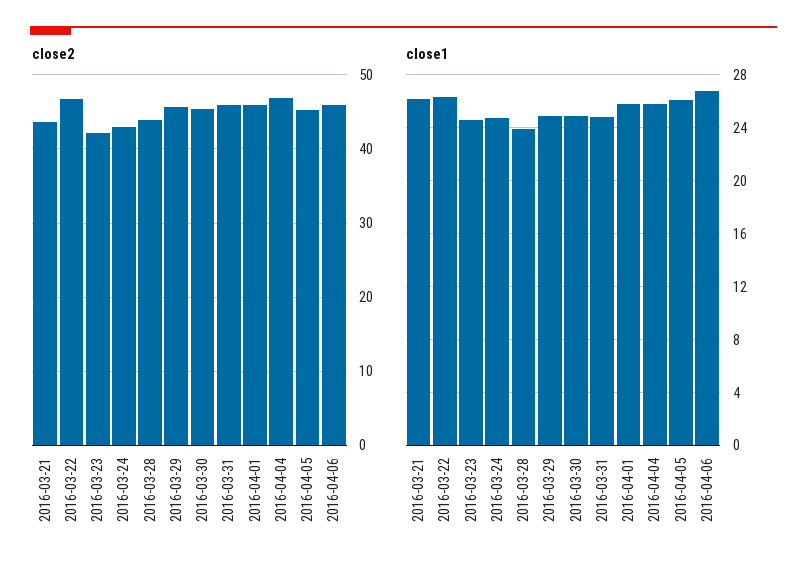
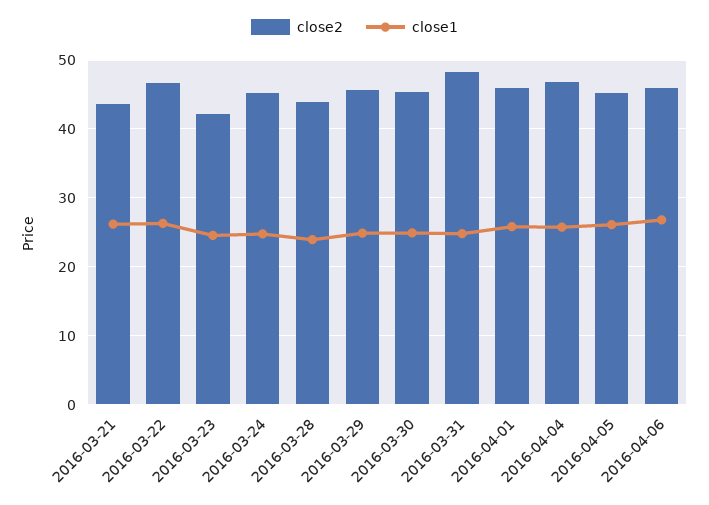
  {
    "close2": {
      "2016-03-21": 44,
      "2016-03-22": 47,
      "2016-03-23": 42,
-     "2016-03-24": 43,
+     "2016-03-24": 45,
      "2016-03-28": 44,
      "2016-03-29": 46,
      "2016-03-30": 45,
-     "2016-03-31": 46,
+     "2016-03-31": 48,
      "2016-04-01": 46,
      "2016-04-04": 47,
      "2016-04-05": 45,
      "2016-04-06": 46
    },
    "close1": {
      "2016-03-21": 26,
      "2016-03-22": 26.5,
      "2016-03-23": 24.5,
      "2016-03-24": 25,
      "2016-03-28": 24,
      "2016-03-29": 25,
      "2016-03-30": 25,
      "2016-03-31": 25,
      "2016-04-01": 26,
      "2016-04-04": 26,
      "2016-04-05": 26,
      "2016-04-06": 27
    }
  }

